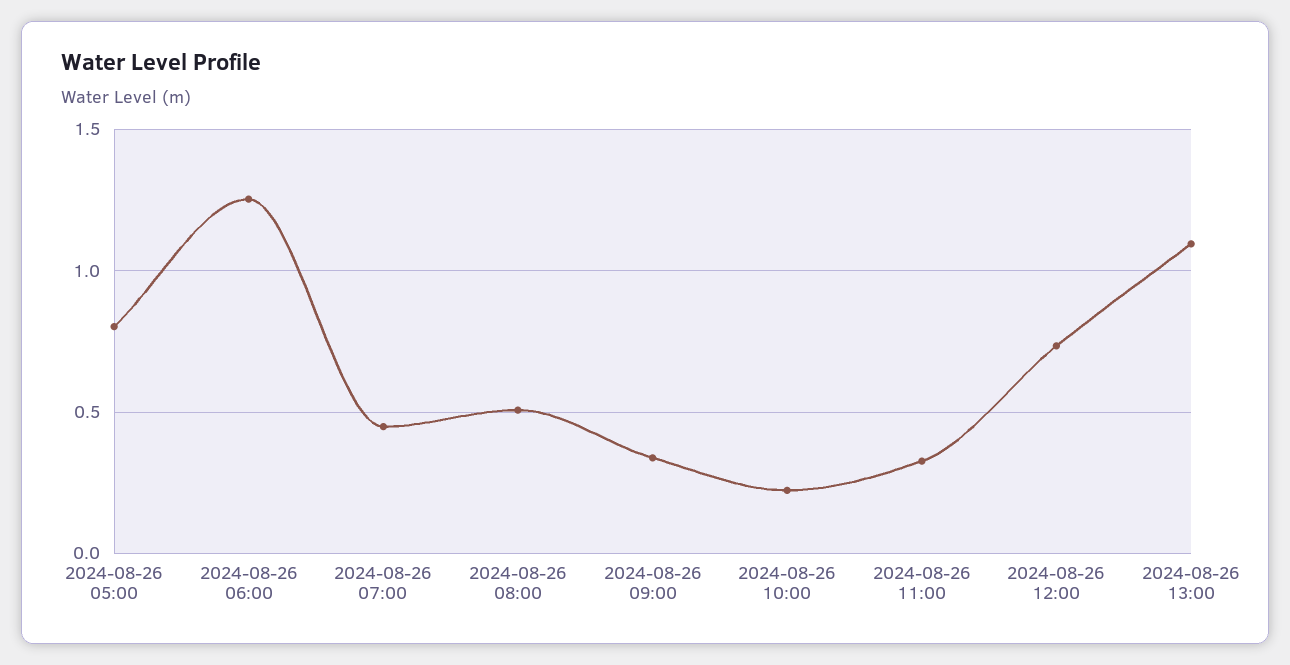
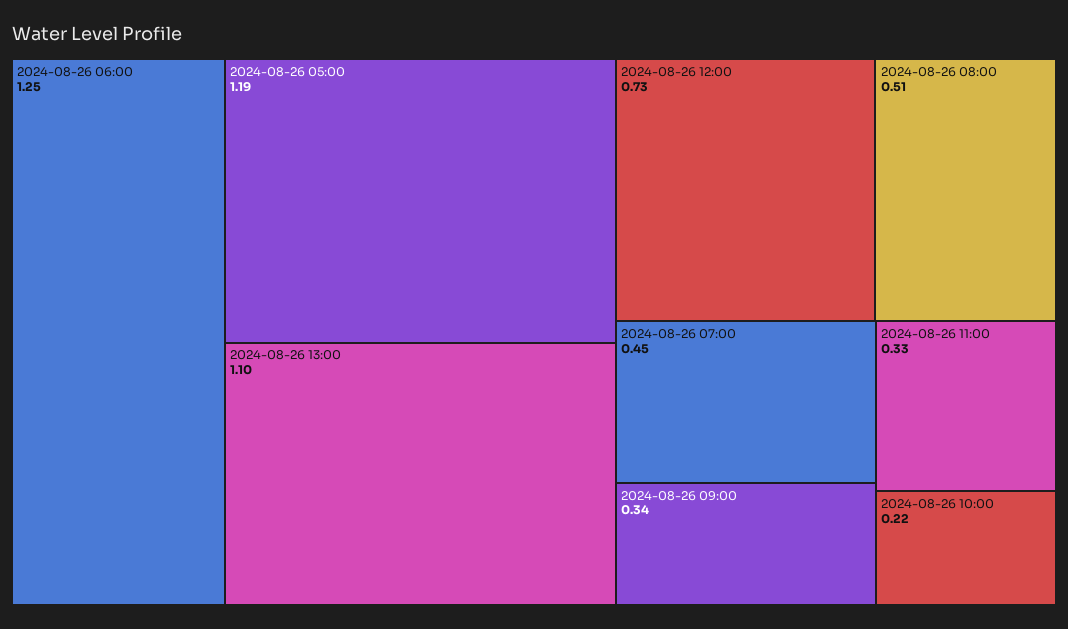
  {
-   "2024-08-26 05:00": 0.8,
+   "2024-08-26 05:00": 1.19,
    "2024-08-26 06:00": 1.25,
    "2024-08-26 07:00": 0.45,
    "2024-08-26 08:00": 0.51,
    "2024-08-26 09:00": 0.34,
    "2024-08-26 10:00": 0.22,
    "2024-08-26 11:00": 0.33,
    "2024-08-26 12:00": 0.73,
    "2024-08-26 13:00": 1.1
  }

